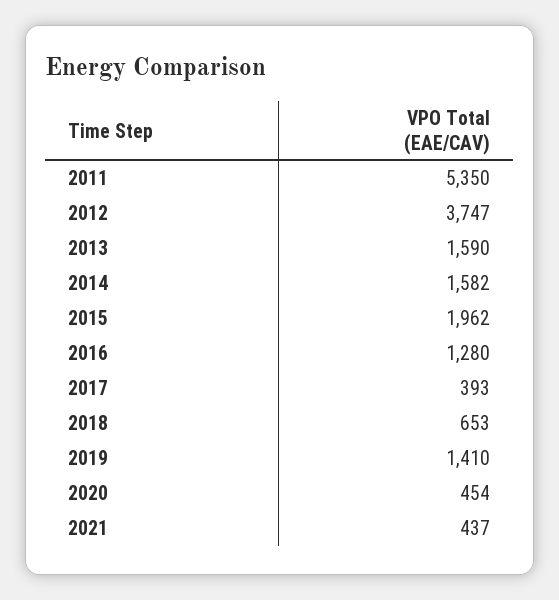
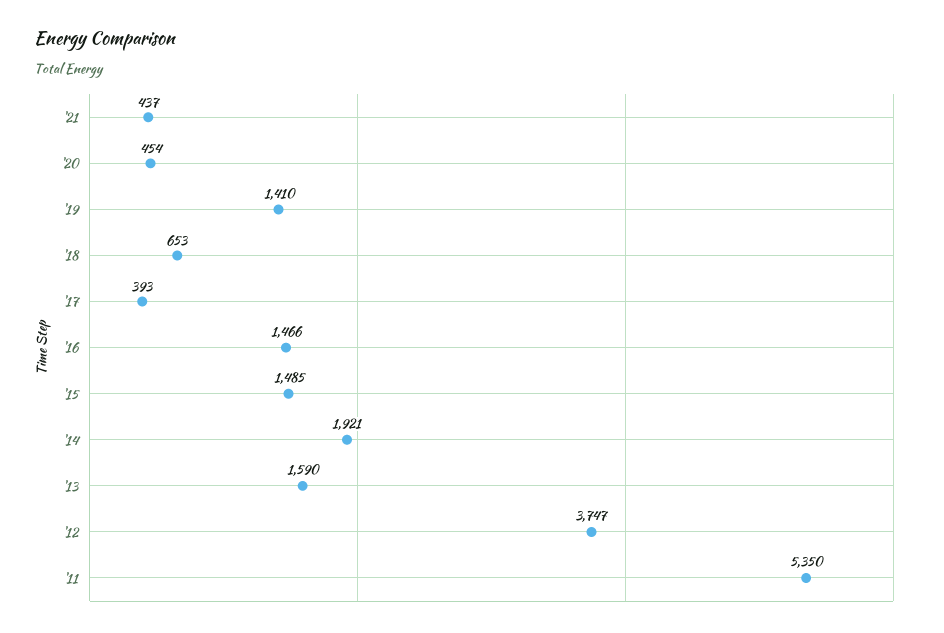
  {
    "2011": 5350,
    "2012": 3747,
    "2013": 1590,
-   "2014": 1582,
+   "2014": 1921,
-   "2015": 1962,
+   "2015": 1485,
-   "2016": 1280,
+   "2016": 1466,
    "2017": 393,
    "2018": 653,
    "2019": 1410,
    "2020": 454,
    "2021": 437
  }

